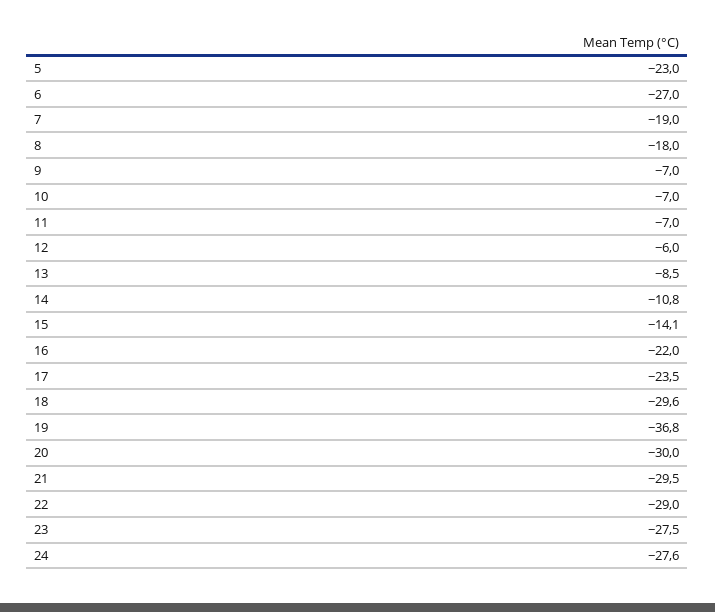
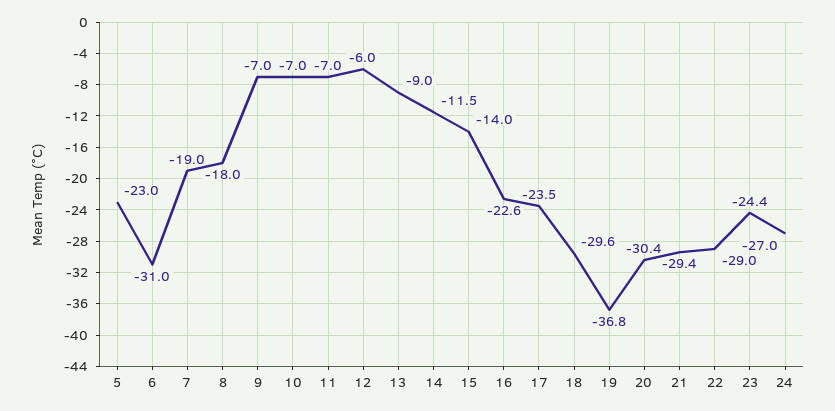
  {
    "5": -23,
-   "6": -27,
+   "6": -31,
    "7": -19,
    "8": -18,
    "9": -7,
    "10": -7,
    "11": -7,
    "12": -6,
-   "13": -8.5,
+   "13": -9,
-   "14": -10.8,
+   "14": -11.5,
-   "15": -14.1,
+   "15": -14,
-   "16": -22,
+   "16": -22.6,
    "17": -23.5,
    "18": -29.6,
    "19": -36.8,
-   "20": -30,
+   "20": -30.4,
-   "21": -29.5,
+   "21": -29.4,
    "22": -29,
-   "23": -27.5,
+   "23": -24.4,
-   "24": -27.6
+   "24": -27
  }

